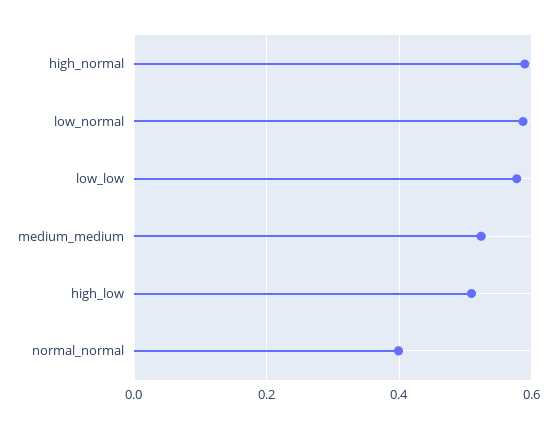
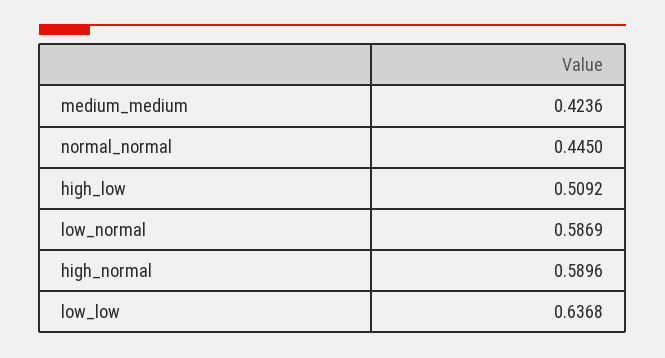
  {
    "high_normal": 0.5896,
    "low_normal": 0.5869,
-   "low_low": 0.58,
+   "low_low": 0.6368,
-   "medium_medium": 0.52,
+   "medium_medium": 0.4236,
    "high_low": 0.5092,
-   "normal_normal": 0.4
+   "normal_normal": 0.445
  }

